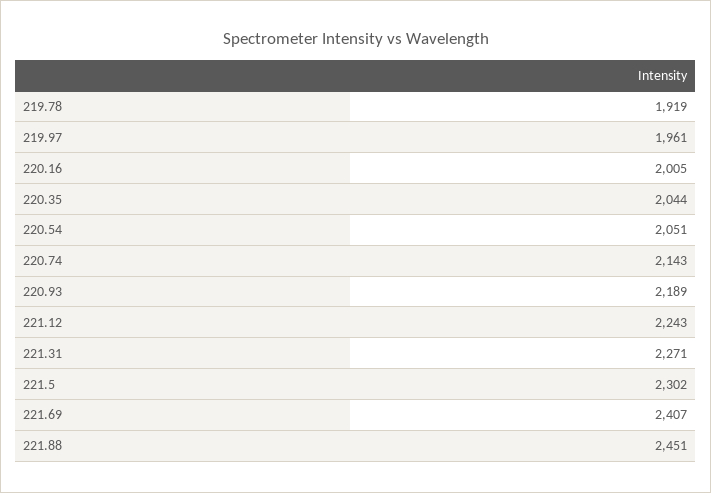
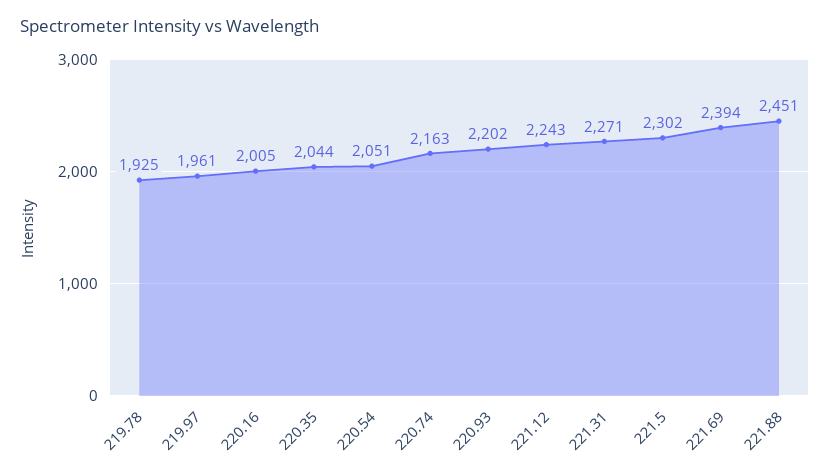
  {
-   "219.78": 1919,
+   "219.78": 1925,
    "219.97": 1961,
    "220.16": 2005,
    "220.35": 2044,
    "220.54": 2051,
-   "220.74": 2143,
+   "220.74": 2163,
-   "220.93": 2189,
+   "220.93": 2202,
    "221.12": 2243,
    "221.31": 2271,
    "221.5": 2302,
-   "221.69": 2407,
+   "221.69": 2394,
    "221.88": 2451
  }

